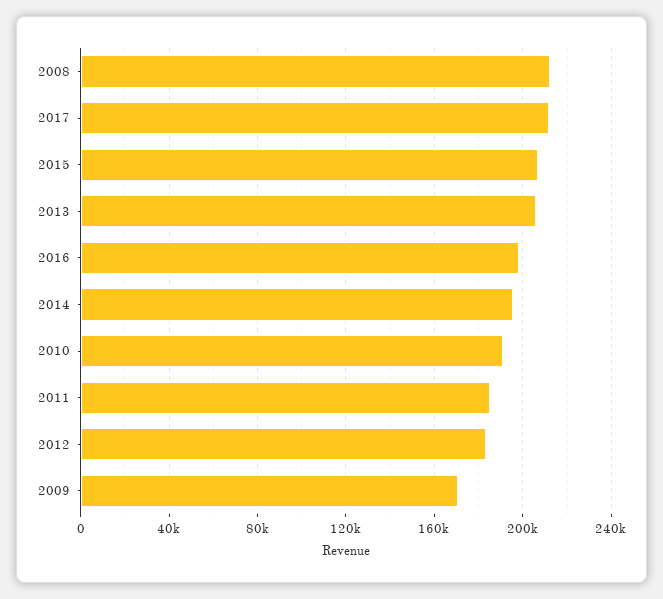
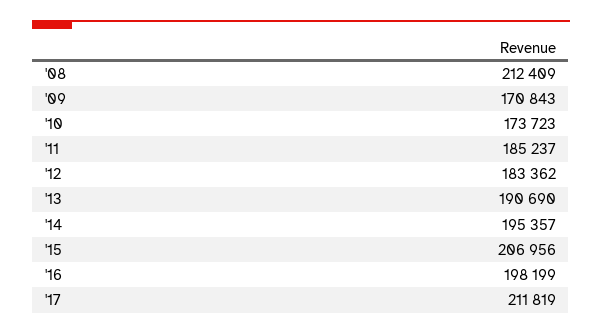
  {
    "2008": 212409,
    "2017": 211819,
    "2015": 206956,
-   "2013": 205000,
+   "2013": 190690,
    "2016": 198199,
    "2014": 195357,
-   "2010": 190000,
+   "2010": 173723,
    "2011": 185237,
    "2012": 183362,
    "2009": 170843
  }

